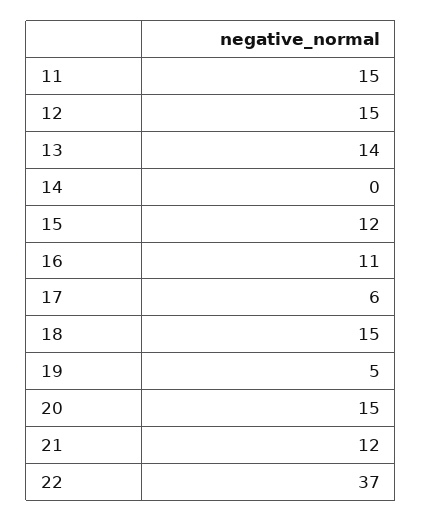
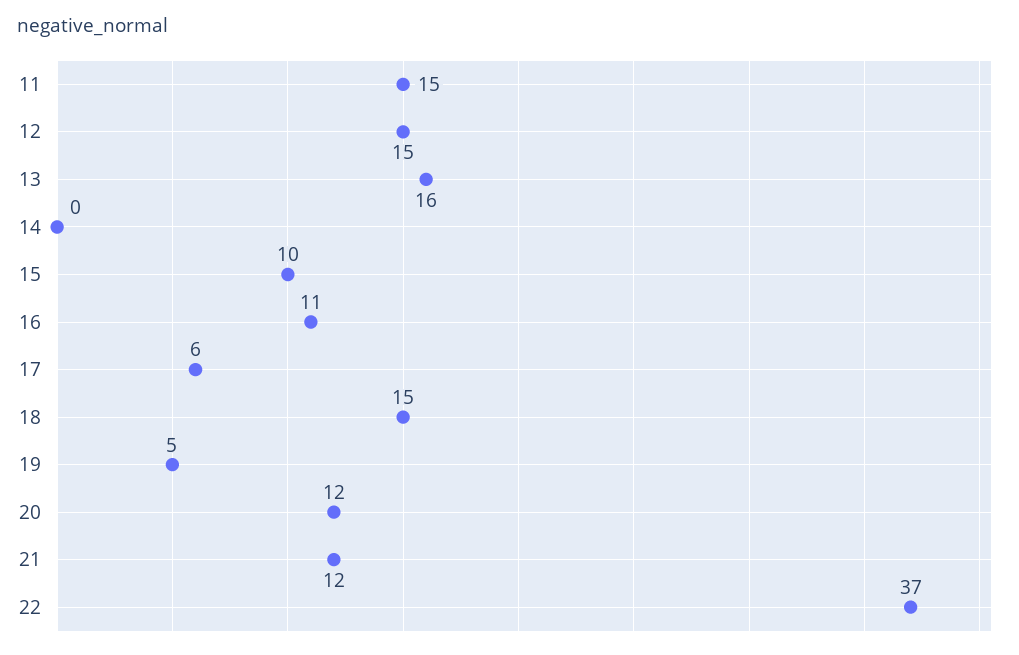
  {
    "11": 15,
    "12": 15,
-   "13": 14,
+   "13": 16,
    "14": 0,
-   "15": 12,
+   "15": 10,
    "16": 11,
    "17": 6,
    "18": 15,
    "19": 5,
-   "20": 15,
+   "20": 12,
    "21": 12,
    "22": 37
  }

